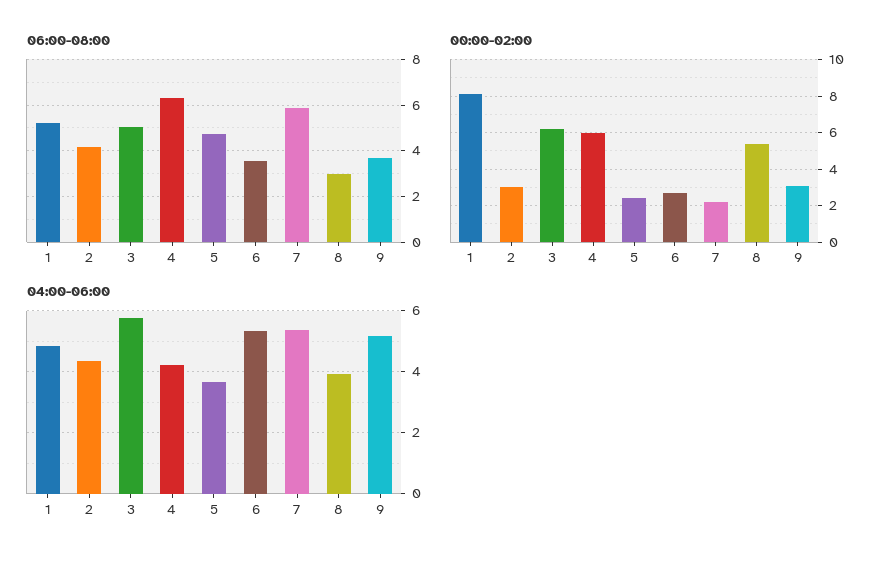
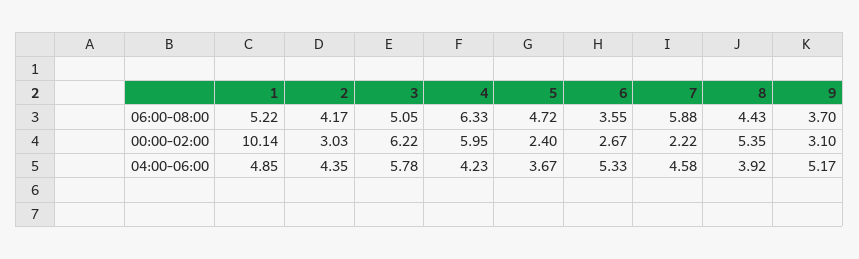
  {
    "06:00-08:00": {
      "1": 5.22,
      "2": 4.17,
      "3": 5.05,
      "4": 6.33,
      "5": 4.72,
      "6": 3.55,
      "7": 5.88,
-     "8": 3,
+     "8": 4.43,
      "9": 3.7
    },
    "00:00-02:00": {
-     "1": 8,
+     "1": 10.14,
      "2": 3.03,
      "3": 6.22,
      "4": 5.95,
      "5": 2.4,
      "6": 2.67,
      "7": 2.22,
      "8": 5.35,
      "9": 3.1
    },
    "04:00-06:00": {
      "1": 4.85,
      "2": 4.35,
      "3": 5.78,
      "4": 4.23,
      "5": 3.67,
      "6": 5.33,
-     "7": 5.4,
+     "7": 4.58,
      "8": 3.92,
      "9": 5.17
    }
  }

